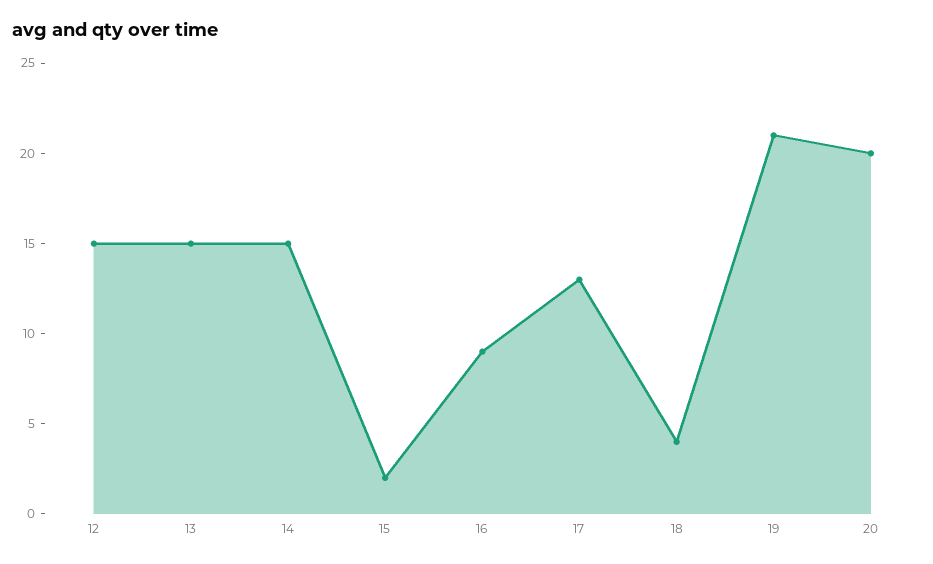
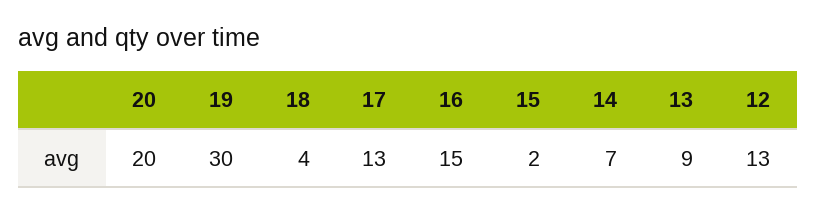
  {
-   "12": 15,
+   "12": 13,
-   "13": 15,
+   "13": 9,
-   "14": 15,
+   "14": 7,
    "15": 2,
-   "16": 9,
+   "16": 15,
    "17": 13,
    "18": 4,
-   "19": 21,
+   "19": 30,
    "20": 20
  }

